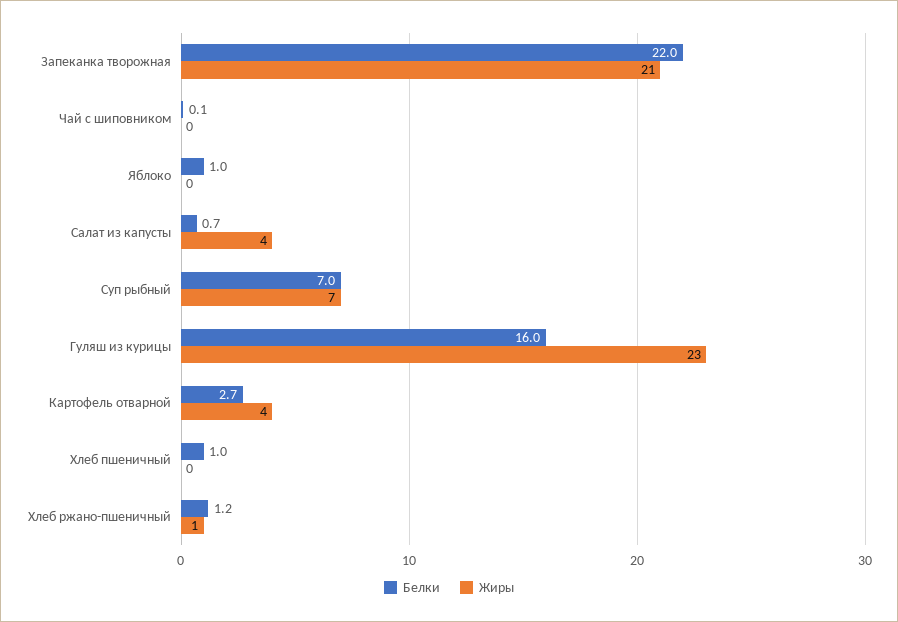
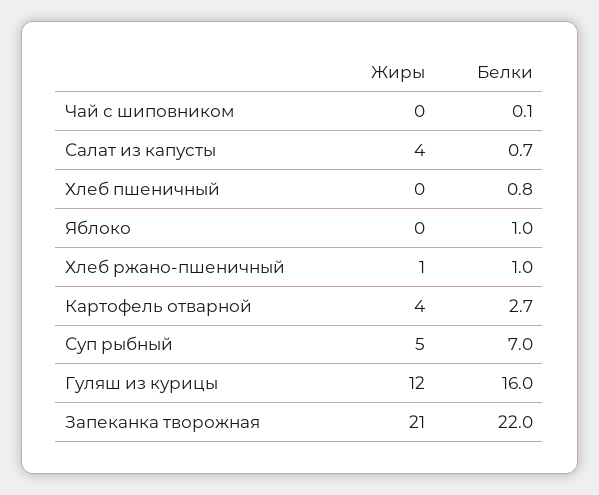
  {
    "Белки": {
      "Запеканка творожная": 22,
      "Чай с шиповником": 0.1,
      "Яблоко": 1,
      "Салат из капусты": 0.7,
      "Суп рыбный": 7,
      "Гуляш из курицы": 16,
      "Картофель отварной": 2.7,
-     "Хлеб пшеничный": 1,
+     "Хлеб пшеничный": 0.8,
-     "Хлеб ржано-пшеничный": 1.2
+     "Хлеб ржано-пшеничный": 1
    },
    "Жиры": {
      "Запеканка творожная": 21,
      "Чай с шиповником": 0,
      "Яблоко": 0,
      "Салат из капусты": 4,
-     "Суп рыбный": 7,
+     "Суп рыбный": 5,
-     "Гуляш из курицы": 23,
+     "Гуляш из курицы": 12,
      "Картофель отварной": 4,
      "Хлеб пшеничный": 0,
      "Хлеб ржано-пшеничный": 1
    }
  }

